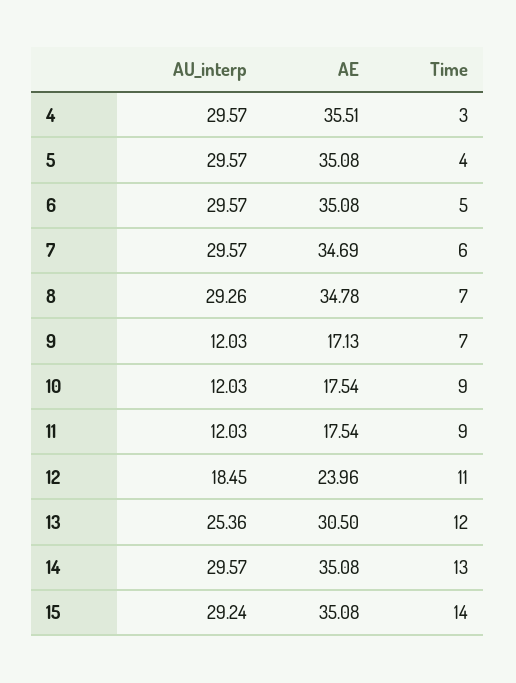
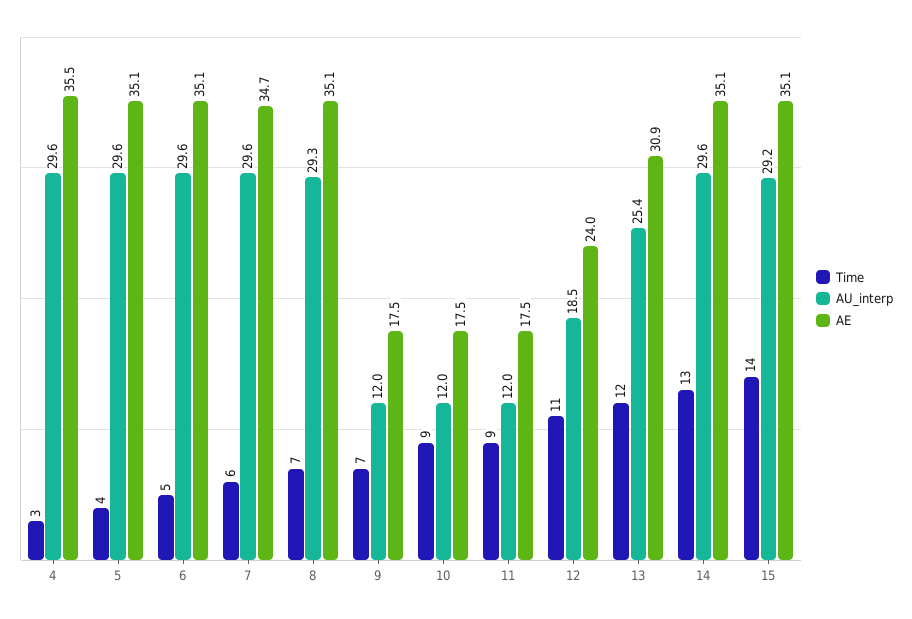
  {
    "AU_interp": {
      "4": 29.57,
      "5": 29.57,
      "6": 29.57,
      "7": 29.57,
      "8": 29.26,
      "9": 12.03,
      "10": 12.03,
      "11": 12.03,
      "12": 18.45,
      "13": 25.36,
      "14": 29.57,
      "15": 29.24
    },
    "AE": {
      "4": 35.51,
      "5": 35.08,
      "6": 35.08,
      "7": 34.69,
-     "8": 34.78,
+     "8": 35.1,
-     "9": 17.13,
+     "9": 17.5,
      "10": 17.54,
      "11": 17.54,
      "12": 23.96,
-     "13": 30.5,
+     "13": 30.9,
      "14": 35.08,
      "15": 35.08
    },
    "Time": {
      "4": 3,
      "5": 4,
      "6": 5,
      "7": 6,
      "8": 7,
      "9": 7,
      "10": 9,
      "11": 9,
      "12": 11,
      "13": 12,
      "14": 13,
      "15": 14
    }
  }

